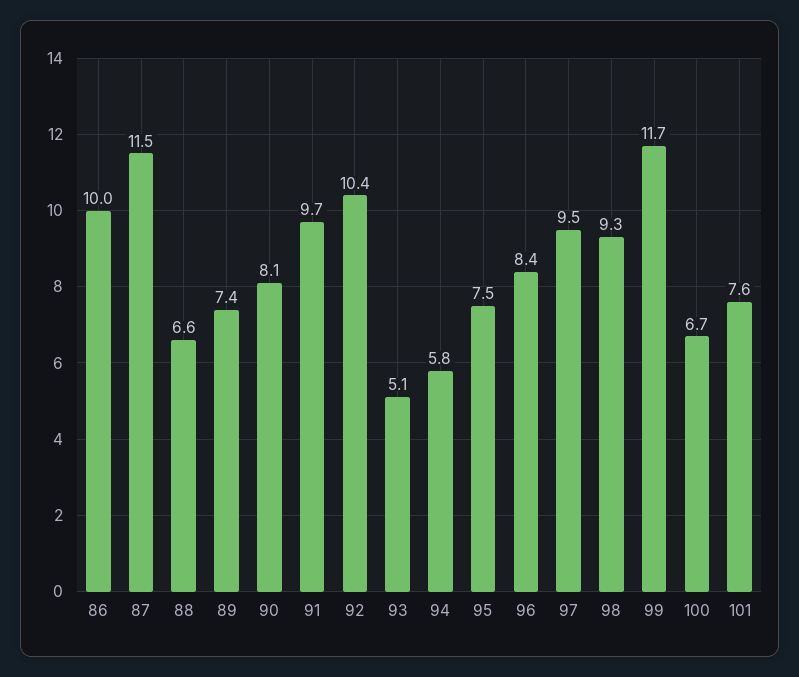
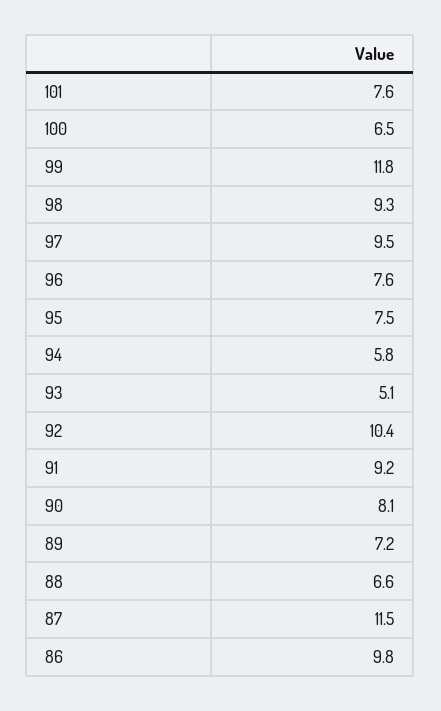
  {
-   "86": 10,
+   "86": 9.8,
    "87": 11.5,
    "88": 6.6,
-   "89": 7.4,
+   "89": 7.2,
    "90": 8.1,
-   "91": 9.7,
+   "91": 9.2,
    "92": 10.4,
    "93": 5.1,
    "94": 5.8,
    "95": 7.5,
-   "96": 8.4,
+   "96": 7.6,
    "97": 9.5,
    "98": 9.3,
-   "99": 11.7,
+   "99": 11.8,
-   "100": 6.7,
+   "100": 6.5,
    "101": 7.6
  }

